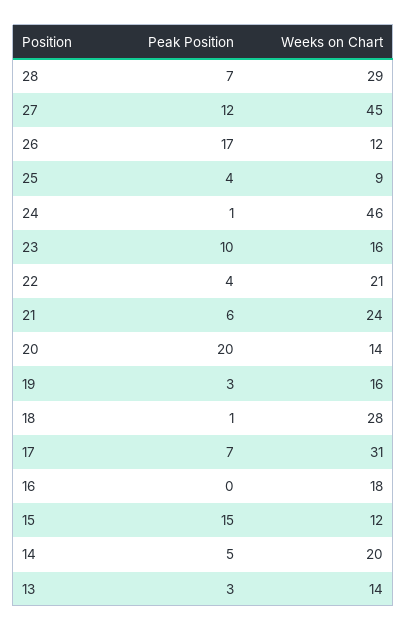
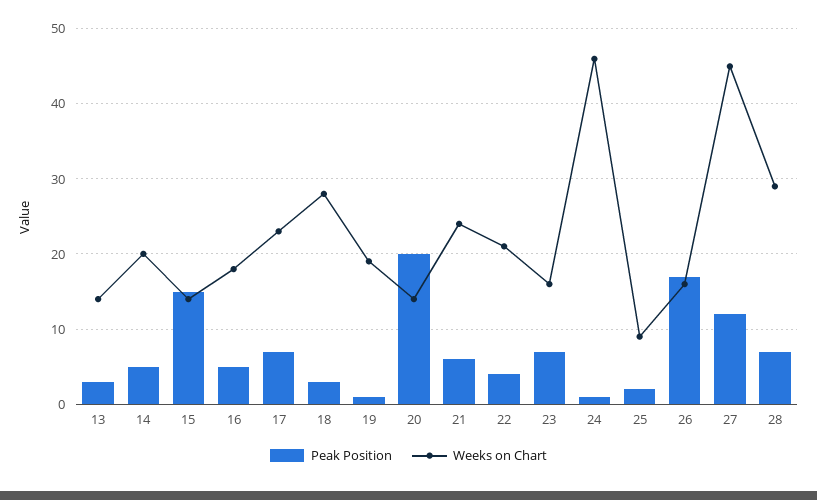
  {
    "Peak Position": {
      "28": 7,
      "27": 12,
      "26": 17,
-     "25": 4,
+     "25": 2,
      "24": 1,
-     "23": 10,
+     "23": 7,
      "22": 4,
      "21": 6,
      "20": 20,
-     "19": 3,
+     "19": 1,
-     "18": 1,
+     "18": 3,
      "17": 7,
-     "16": 0,
+     "16": 5,
      "15": 15,
      "14": 5,
      "13": 3
    },
    "Weeks on Chart": {
      "28": 29,
      "27": 45,
-     "26": 12,
+     "26": 16,
      "25": 9,
      "24": 46,
      "23": 16,
      "22": 21,
      "21": 24,
      "20": 14,
-     "19": 16,
+     "19": 19,
      "18": 28,
-     "17": 31,
+     "17": 23,
      "16": 18,
-     "15": 12,
+     "15": 14,
      "14": 20,
      "13": 14
    }
  }

